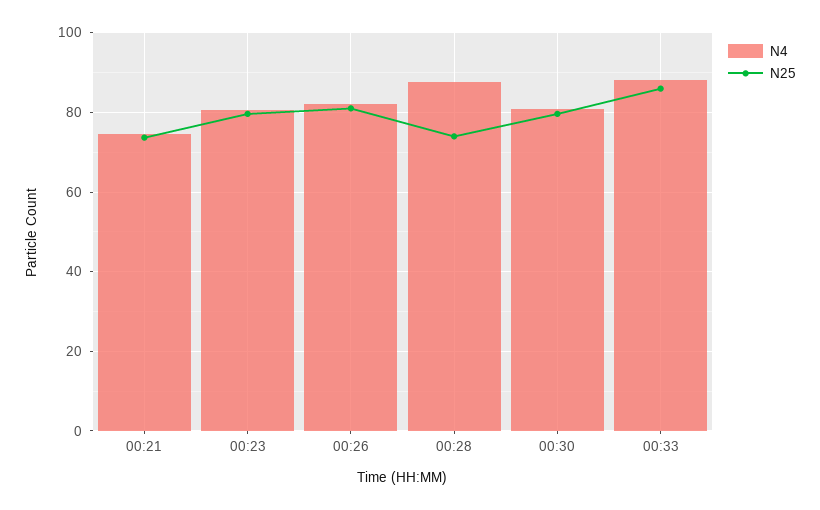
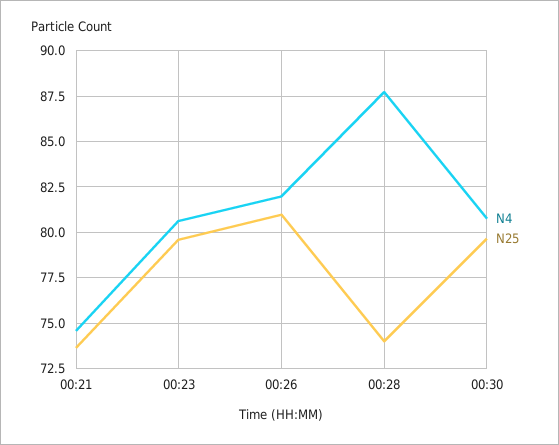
  {
    "N4": {
      "00:21": 74.5,
      "00:23": 80.5,
      "00:26": 82,
      "00:28": 87.5,
-     "00:30": 81,
+     "00:30": 81
-     "00:33": 88
    },
    "N25": {
      "00:21": 73.5,
      "00:23": 79.5,
      "00:26": 81,
      "00:28": 74,
-     "00:30": 79.5,
+     "00:30": 79.5
-     "00:33": 86
    }
  }

